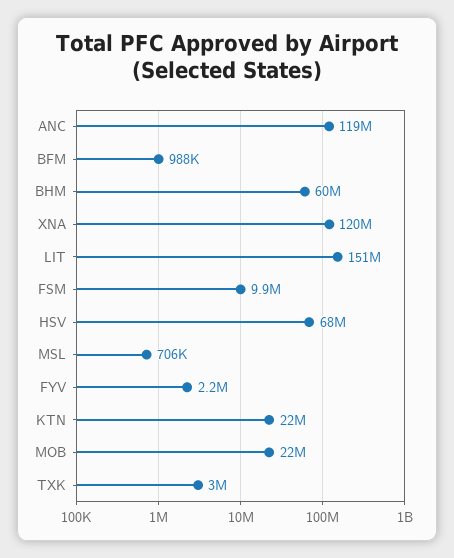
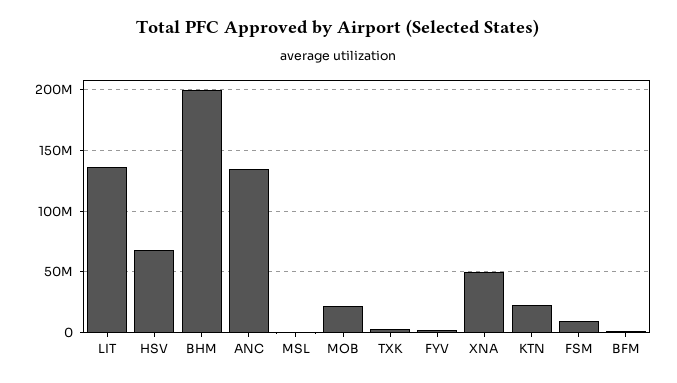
  {
-   "ANC": 119000000,
+   "ANC": 135000000,
    "BFM": 988000,
-   "BHM": 60000000,
+   "BHM": 200000000,
-   "XNA": 120000000,
+   "XNA": 50000000,
-   "LIT": 151000000,
+   "LIT": 135000000,
    "FSM": 9900000,
    "HSV": 68000000,
    "MSL": 706000,
    "FYV": 2200000,
    "KTN": 22000000,
    "MOB": 22000000,
    "TXK": 3000000
  }

